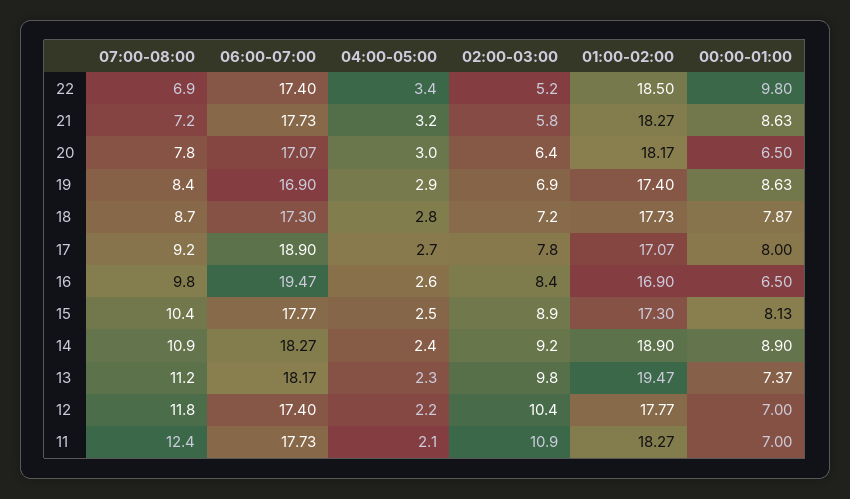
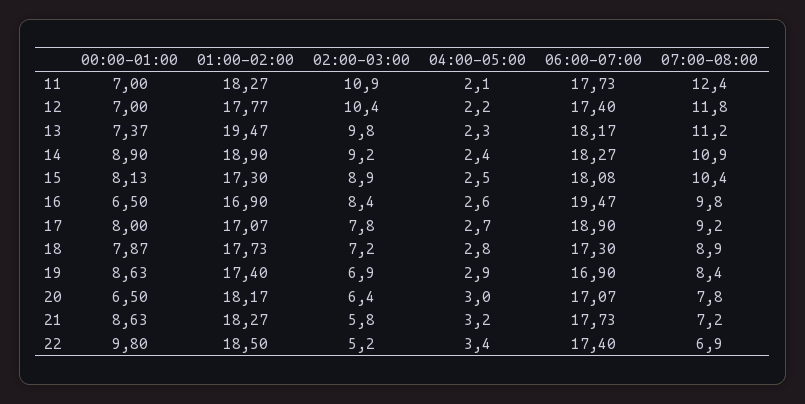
  {
    "07:00-08:00": {
      "22": 6.9,
      "21": 7.2,
      "20": 7.8,
      "19": 8.4,
-     "18": 8.7,
+     "18": 8.9,
      "17": 9.2,
      "16": 9.8,
      "15": 10.4,
      "14": 10.9,
      "13": 11.2,
      "12": 11.8,
      "11": 12.4
    },
    "06:00-07:00": {
      "22": 17.4,
      "21": 17.73,
      "20": 17.07,
      "19": 16.9,
      "18": 17.3,
      "17": 18.9,
      "16": 19.47,
-     "15": 17.77,
+     "15": 18.08,
      "14": 18.27,
      "13": 18.17,
      "12": 17.4,
      "11": 17.73
    },
    "04:00-05:00": {
      "22": 3.4,
      "21": 3.2,
      "20": 3,
      "19": 2.9,
      "18": 2.8,
      "17": 2.7,
      "16": 2.6,
      "15": 2.5,
      "14": 2.4,
      "13": 2.3,
      "12": 2.2,
      "11": 2.1
    },
    "02:00-03:00": {
      "22": 5.2,
      "21": 5.8,
      "20": 6.4,
      "19": 6.9,
      "18": 7.2,
      "17": 7.8,
      "16": 8.4,
      "15": 8.9,
      "14": 9.2,
      "13": 9.8,
      "12": 10.4,
      "11": 10.9
    },
    "01:00-02:00": {
      "22": 18.5,
      "21": 18.27,
      "20": 18.17,
      "19": 17.4,
      "18": 17.73,
      "17": 17.07,
      "16": 16.9,
      "15": 17.3,
      "14": 18.9,
      "13": 19.47,
      "12": 17.77,
      "11": 18.27
    },
    "00:00-01:00": {
      "22": 9.8,
      "21": 8.63,
      "20": 6.5,
      "19": 8.63,
      "18": 7.87,
      "17": 8,
      "16": 6.5,
      "15": 8.13,
      "14": 8.9,
      "13": 7.37,
      "12": 7,
      "11": 7
    }
  }

